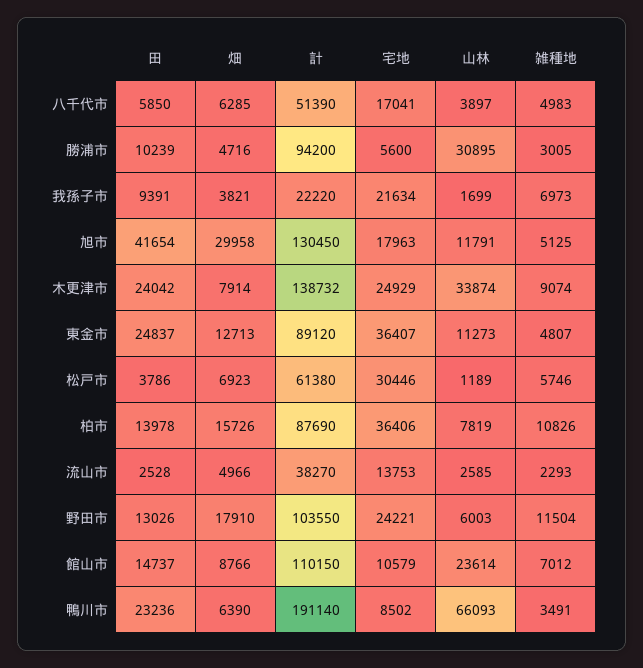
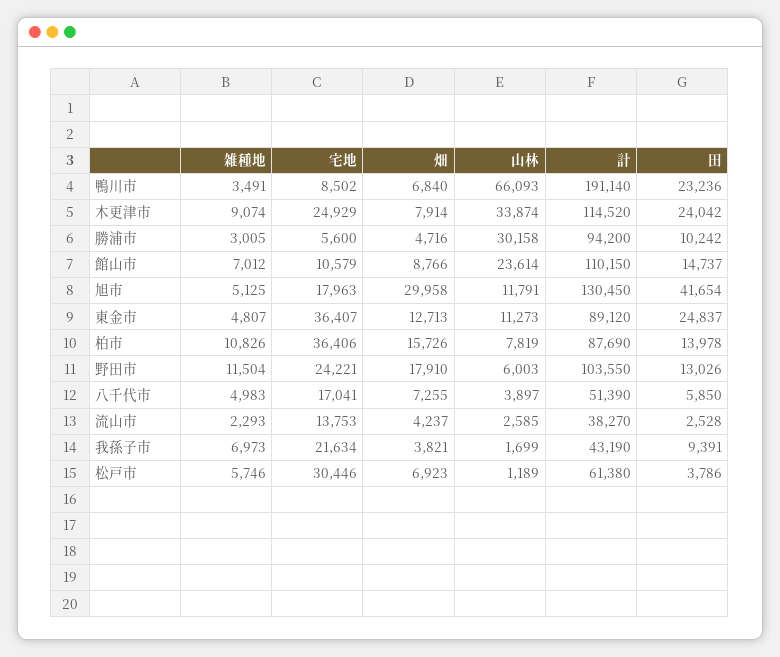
  {
    "田": {
      "八千代市": 5850,
-     "勝浦市": 10239,
+     "勝浦市": 10242,
      "我孫子市": 9391,
      "旭市": 41654,
      "木更津市": 24042,
      "東金市": 24837,
      "松戸市": 3786,
      "柏市": 13978,
      "流山市": 2528,
      "野田市": 13026,
      "館山市": 14737,
      "鴨川市": 23236
    },
    "畑": {
-     "八千代市": 6285,
+     "八千代市": 7255,
      "勝浦市": 4716,
      "我孫子市": 3821,
      "旭市": 29958,
      "木更津市": 7914,
      "東金市": 12713,
      "松戸市": 6923,
      "柏市": 15726,
-     "流山市": 4966,
+     "流山市": 4237,
      "野田市": 17910,
      "館山市": 8766,
-     "鴨川市": 6390
+     "鴨川市": 6840
    },
    "計": {
      "八千代市": 51390,
      "勝浦市": 94200,
-     "我孫子市": 22220,
+     "我孫子市": 43190,
      "旭市": 130450,
-     "木更津市": 138732,
+     "木更津市": 114520,
      "東金市": 89120,
      "松戸市": 61380,
      "柏市": 87690,
      "流山市": 38270,
      "野田市": 103550,
      "館山市": 110150,
      "鴨川市": 191140
    },
    "宅地": {
      "八千代市": 17041,
      "勝浦市": 5600,
      "我孫子市": 21634,
      "旭市": 17963,
      "木更津市": 24929,
      "東金市": 36407,
      "松戸市": 30446,
      "柏市": 36406,
      "流山市": 13753,
      "野田市": 24221,
      "館山市": 10579,
      "鴨川市": 8502
    },
    "山林": {
      "八千代市": 3897,
-     "勝浦市": 30895,
+     "勝浦市": 30158,
      "我孫子市": 1699,
      "旭市": 11791,
      "木更津市": 33874,
      "東金市": 11273,
      "松戸市": 1189,
      "柏市": 7819,
      "流山市": 2585,
      "野田市": 6003,
      "館山市": 23614,
      "鴨川市": 66093
    },
    "雑種地": {
      "八千代市": 4983,
      "勝浦市": 3005,
      "我孫子市": 6973,
      "旭市": 5125,
      "木更津市": 9074,
      "東金市": 4807,
      "松戸市": 5746,
      "柏市": 10826,
      "流山市": 2293,
      "野田市": 11504,
      "館山市": 7012,
      "鴨川市": 3491
    }
  }

